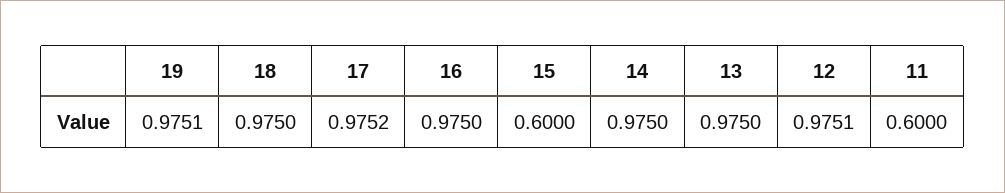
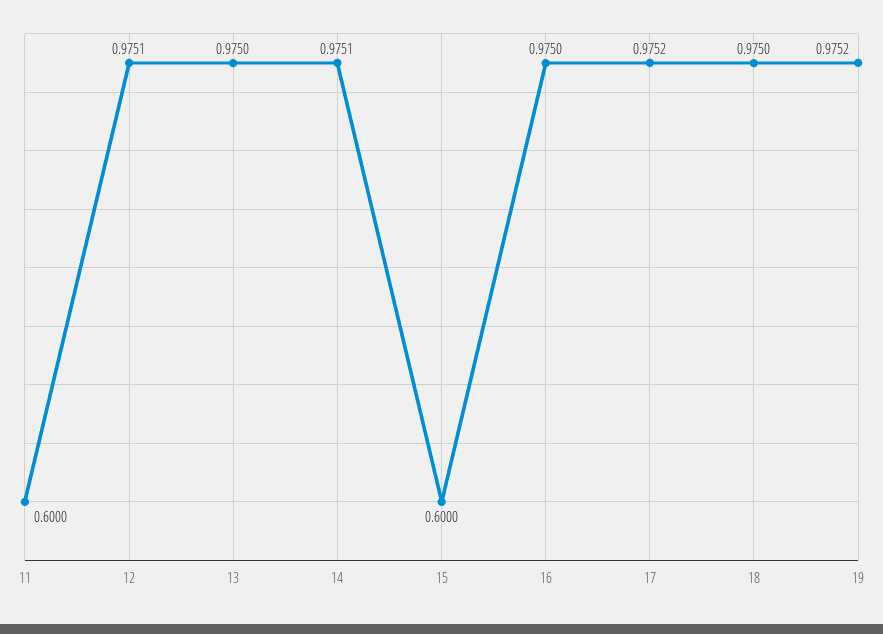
  {
-   "19": 0.9751,
+   "19": 0.9752,
    "18": 0.975,
    "17": 0.9752,
    "16": 0.975,
    "15": 0.6,
-   "14": 0.975,
+   "14": 0.9751,
    "13": 0.975,
    "12": 0.9751,
    "11": 0.6
  }

